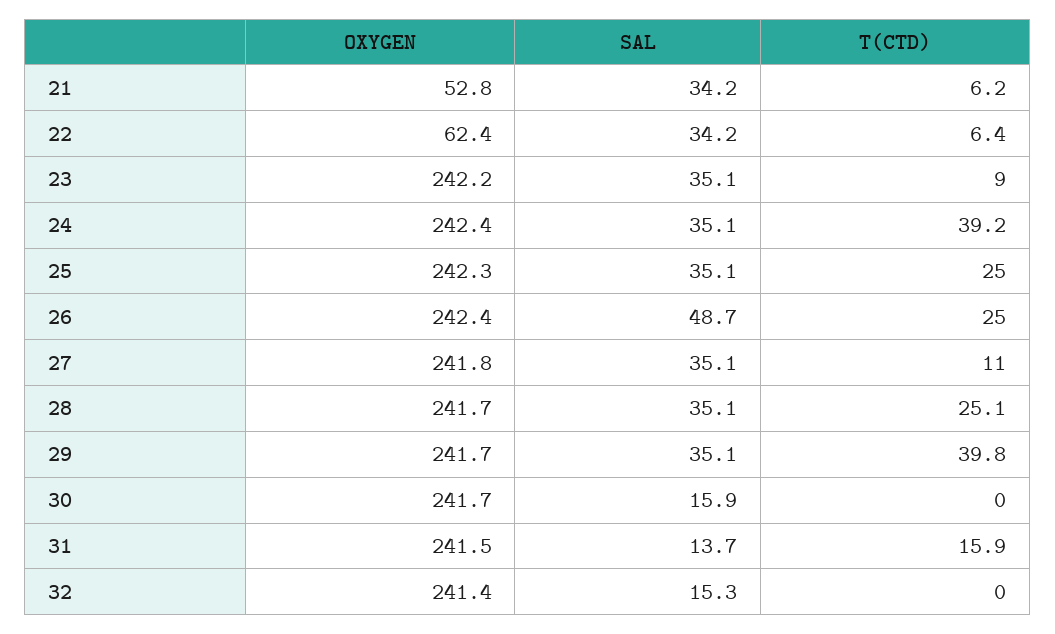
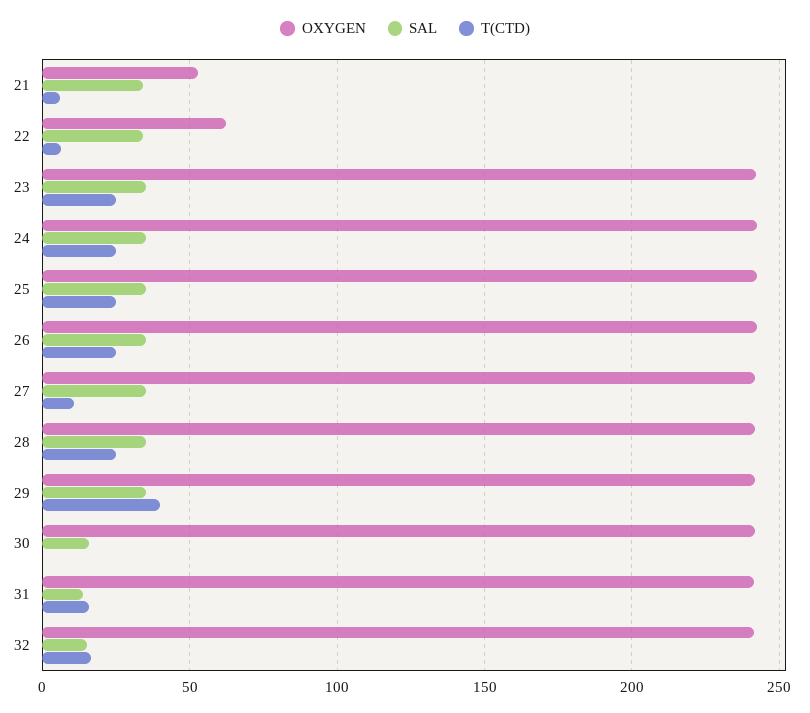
  {
    "OXYGEN": {
      "21": 52.8,
      "22": 62.4,
      "23": 242.2,
      "24": 242.4,
      "25": 242.3,
      "26": 242.4,
      "27": 241.8,
      "28": 241.7,
      "29": 241.7,
      "30": 241.7,
      "31": 241.5,
      "32": 241.4
    },
    "SAL": {
      "21": 34.2,
      "22": 34.2,
      "23": 35.1,
      "24": 35.1,
      "25": 35.1,
-     "26": 48.7,
+     "26": 35,
      "27": 35.1,
      "28": 35.1,
      "29": 35.1,
      "30": 15.9,
      "31": 13.7,
      "32": 15.3
    },
    "T(CTD)": {
      "21": 6.2,
      "22": 6.4,
-     "23": 9,
+     "23": 25,
-     "24": 39.2,
+     "24": 25,
      "25": 25,
      "26": 25,
      "27": 11,
      "28": 25.1,
      "29": 39.8,
      "30": 0,
      "31": 15.9,
-     "32": 0
+     "32": 15
    }
  }

